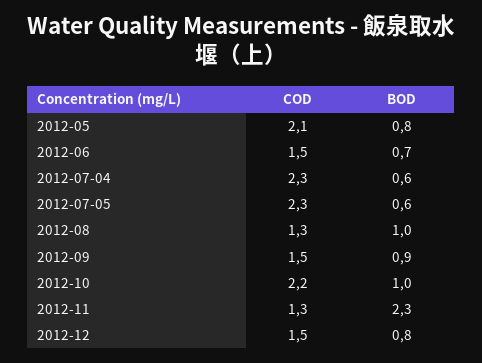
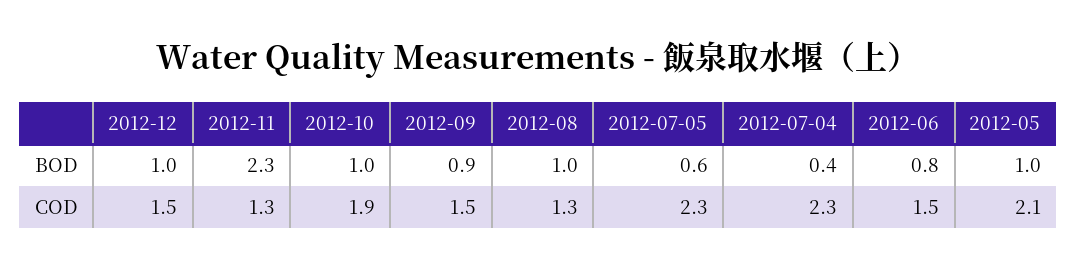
  {
    "COD": {
      "2012-05": 2.1,
      "2012-06": 1.5,
      "2012-07-04": 2.3,
      "2012-07-05": 2.3,
      "2012-08": 1.3,
      "2012-09": 1.5,
-     "2012-10": 2.2,
+     "2012-10": 1.9,
      "2012-11": 1.3,
      "2012-12": 1.5
    },
    "BOD": {
-     "2012-05": 0.8,
+     "2012-05": 1,
-     "2012-06": 0.7,
+     "2012-06": 0.8,
-     "2012-07-04": 0.6,
+     "2012-07-04": 0.4,
      "2012-07-05": 0.6,
      "2012-08": 1,
      "2012-09": 0.9,
      "2012-10": 1,
      "2012-11": 2.3,
-     "2012-12": 0.8
+     "2012-12": 1
    }
  }

